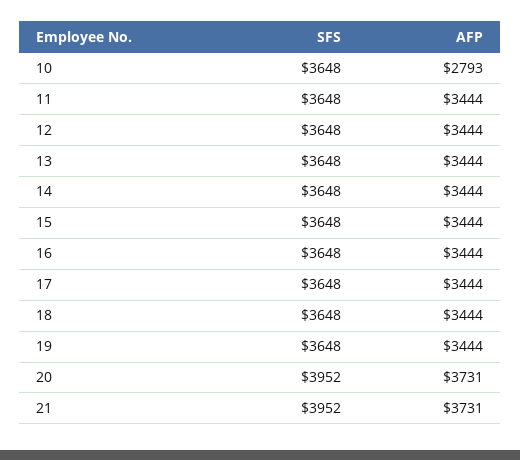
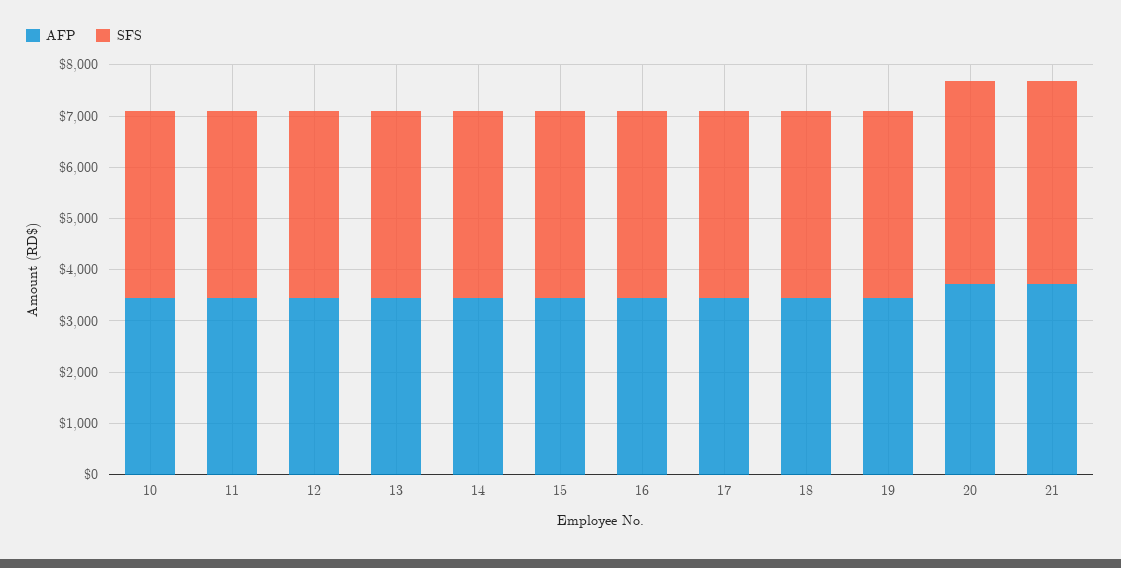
  {
    "SFS": {
      "10": 3648,
      "11": 3648,
      "12": 3648,
      "13": 3648,
      "14": 3648,
      "15": 3648,
      "16": 3648,
      "17": 3648,
      "18": 3648,
      "19": 3648,
      "20": 3952,
      "21": 3952
    },
    "AFP": {
-     "10": 2793,
+     "10": 3400,
      "11": 3444,
      "12": 3444,
      "13": 3444,
      "14": 3444,
      "15": 3444,
      "16": 3444,
      "17": 3444,
      "18": 3444,
      "19": 3444,
      "20": 3731,
      "21": 3731
    }
  }

